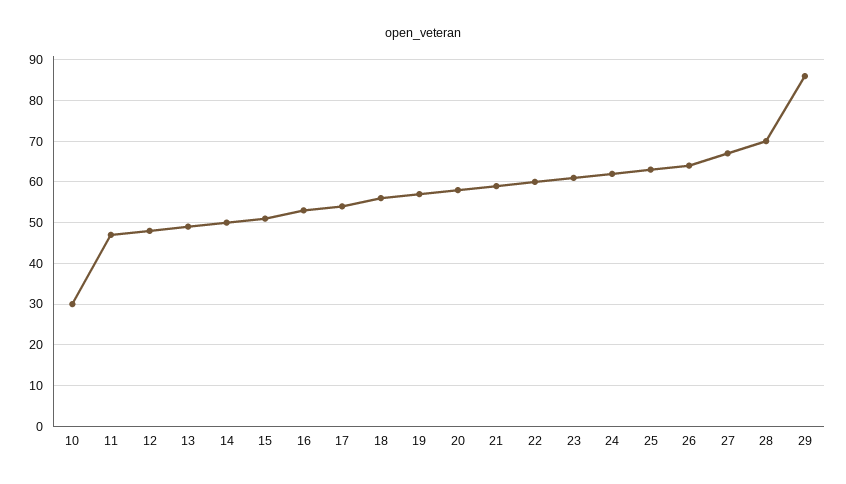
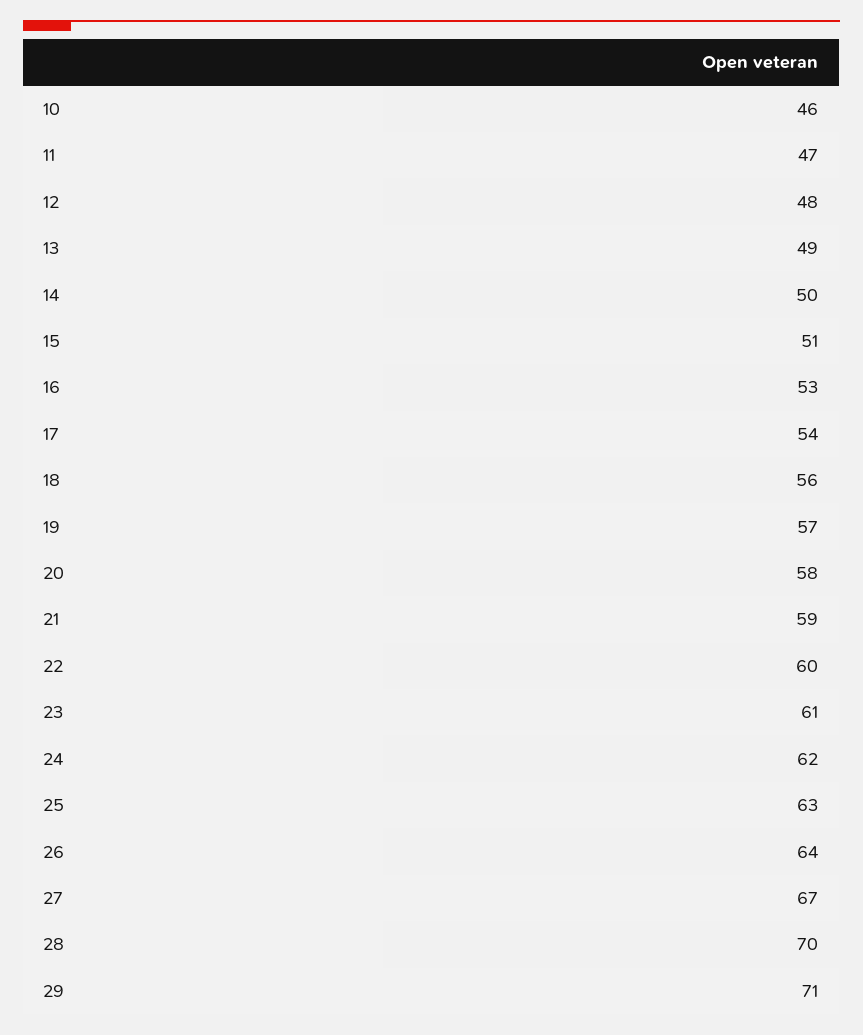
  {
-   "10": 30,
+   "10": 46,
    "11": 47,
    "12": 48,
    "13": 49,
    "14": 50,
    "15": 51,
    "16": 53,
    "17": 54,
    "18": 56,
    "19": 57,
    "20": 58,
    "21": 59,
    "22": 60,
    "23": 61,
    "24": 62,
    "25": 63,
    "26": 64,
    "27": 67,
    "28": 70,
-   "29": 85
+   "29": 71
  }

